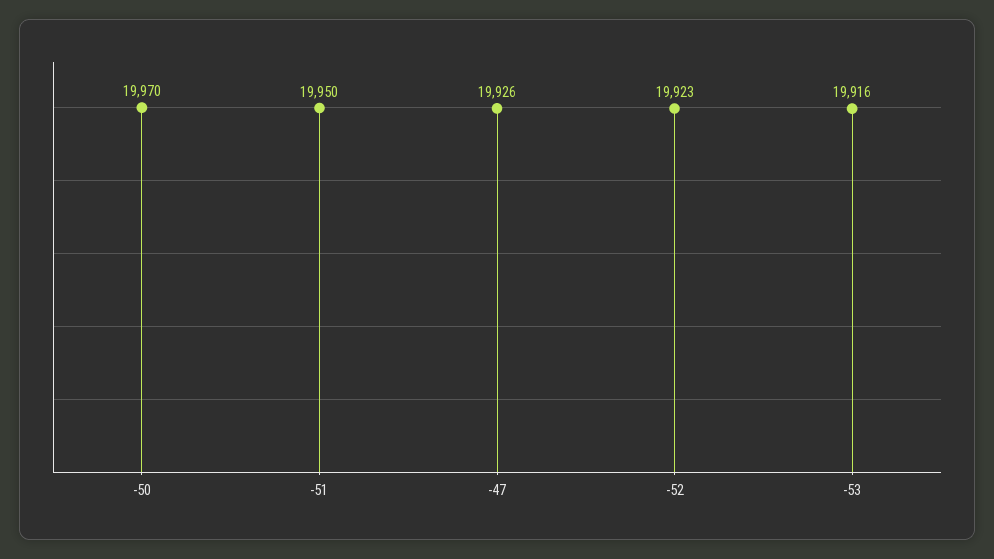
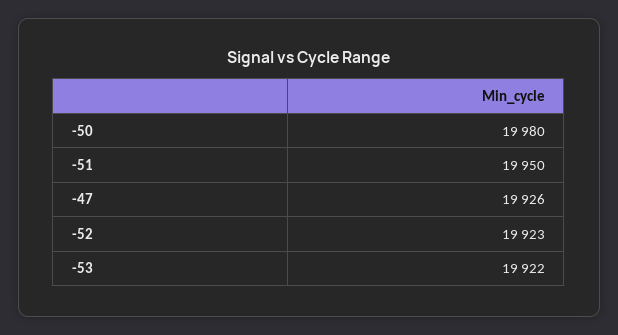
  {
-   "-50": 19970,
+   "-50": 19980,
    "-51": 19950,
    "-47": 19926,
    "-52": 19923,
-   "-53": 19916
+   "-53": 19922
  }

